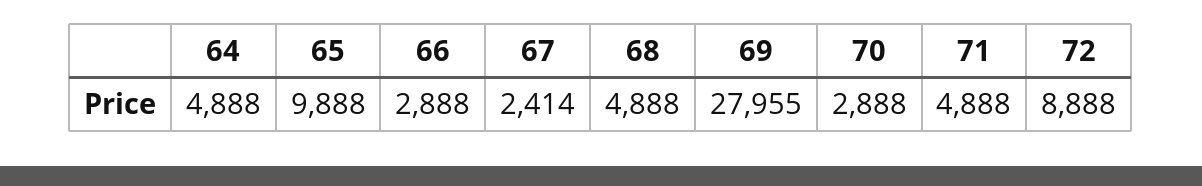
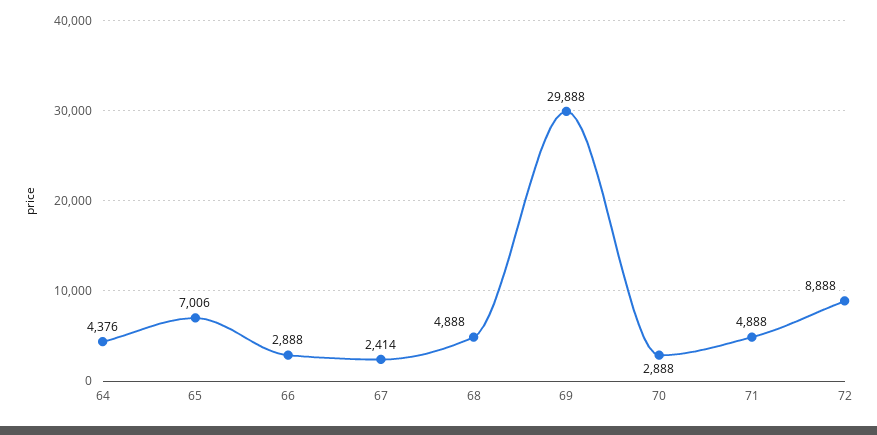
  {
-   "64": 4888,
+   "64": 4376,
-   "65": 9888,
+   "65": 7006,
    "66": 2888,
    "67": 2414,
    "68": 4888,
-   "69": 27955,
+   "69": 29888,
    "70": 2888,
    "71": 4888,
    "72": 8888
  }

